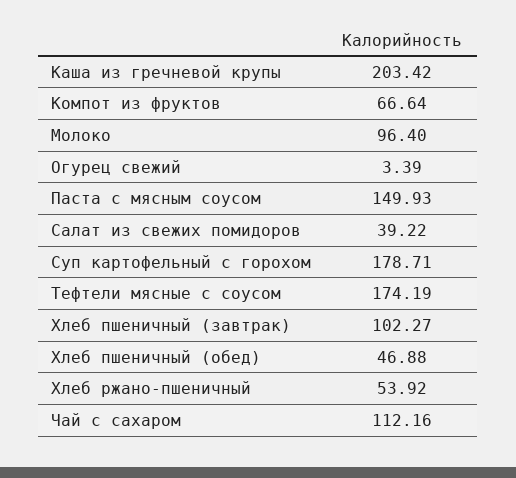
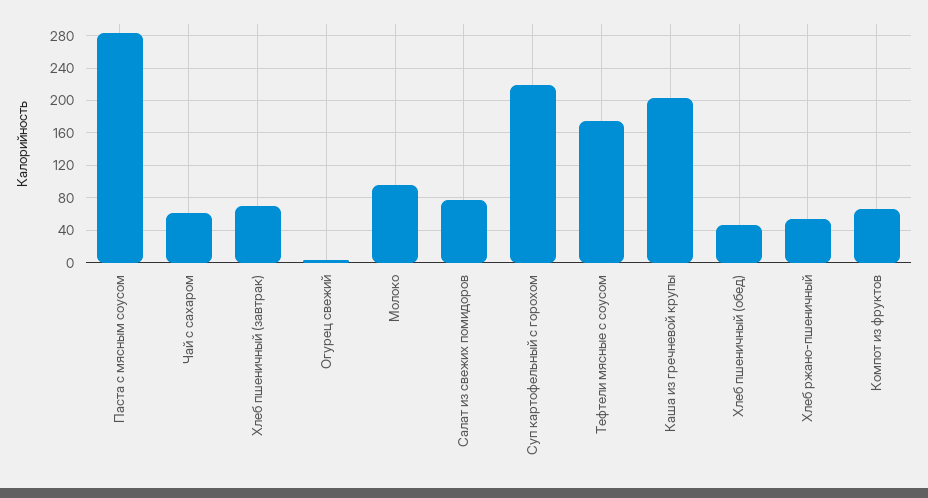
  {
    "Каша из гречневой крупы": 203.42,
    "Компот из фруктов": 66.64,
    "Молоко": 96.4,
    "Огурец свежий": 3.39,
-   "Паста с мясным соусом": 149.93,
+   "Паста с мясным соусом": 280,
-   "Салат из свежих помидоров": 39.22,
+   "Салат из свежих помидоров": 80,
-   "Суп картофельный с горохом": 178.71,
+   "Суп картофельный с горохом": 220,
    "Тефтели мясные с соусом": 174.19,
-   "Хлеб пшеничный (завтрак)": 102.27,
+   "Хлеб пшеничный (завтрак)": 70,
    "Хлеб пшеничный (обед)": 46.88,
    "Хлеб ржано-пшеничный": 53.92,
-   "Чай с сахаром": 112.16
+   "Чай с сахаром": 60
  }

